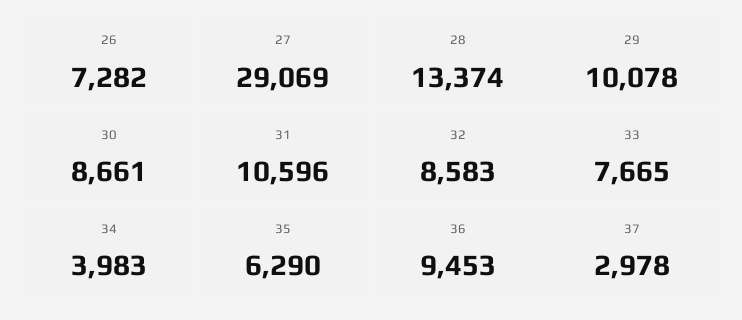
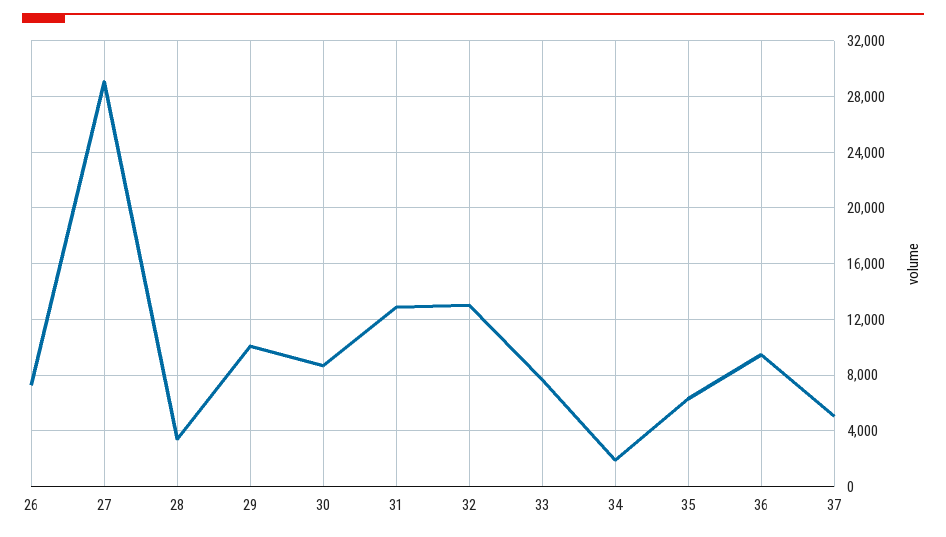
  {
    "26": 7282,
    "27": 29069,
-   "28": 13374,
+   "28": 3500,
    "29": 10078,
    "30": 8661,
-   "31": 10596,
+   "31": 13000,
-   "32": 8583,
+   "32": 13000,
    "33": 7665,
-   "34": 3983,
+   "34": 2000,
    "35": 6290,
    "36": 9453,
-   "37": 2978
+   "37": 5000
  }

